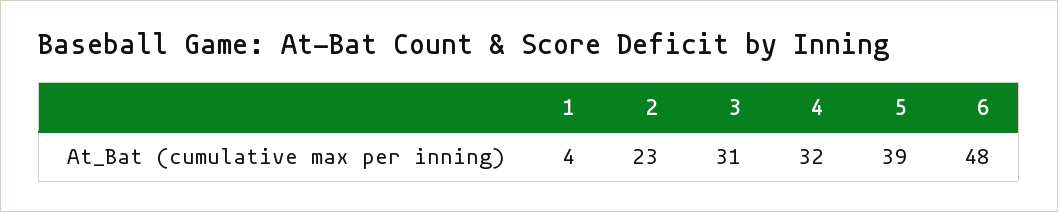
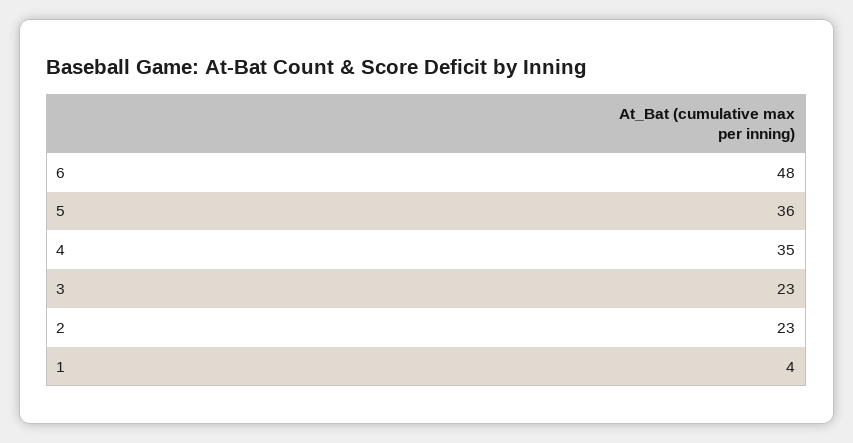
  {
    "1": 4,
    "2": 23,
-   "3": 31,
+   "3": 23,
-   "4": 32,
+   "4": 35,
-   "5": 39,
+   "5": 36,
    "6": 48
  }

